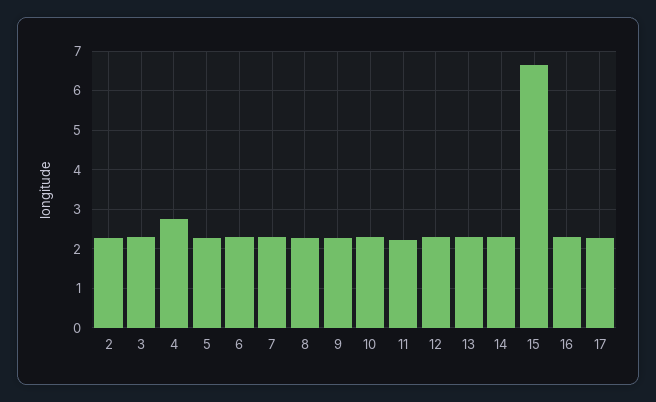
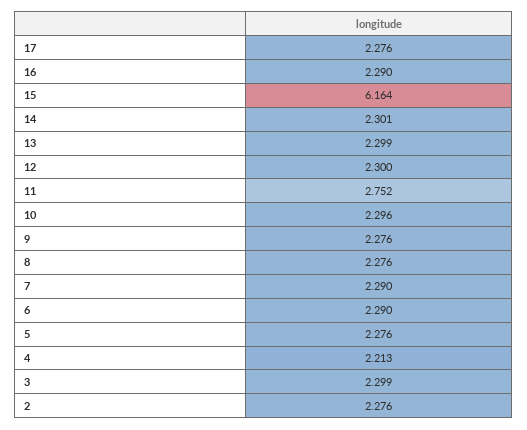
  {
    "2": 2.276,
    "3": 2.299,
-   "4": 2.8,
+   "4": 2.213,
    "5": 2.276,
    "6": 2.29,
    "7": 2.29,
    "8": 2.276,
    "9": 2.276,
    "10": 2.296,
-   "11": 2.2,
+   "11": 2.752,
    "12": 2.3,
    "13": 2.299,
    "14": 2.301,
-   "15": 6.6,
+   "15": 6.164,
    "16": 2.29,
    "17": 2.276
  }

